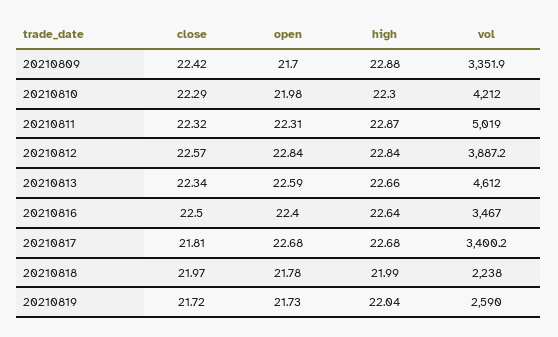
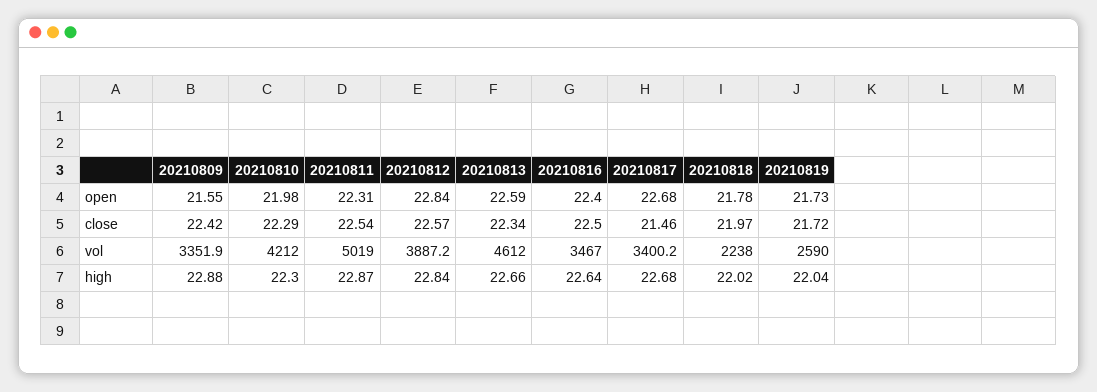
  {
    "close": {
      "20210809": 22.42,
      "20210810": 22.29,
-     "20210811": 22.32,
+     "20210811": 22.54,
      "20210812": 22.57,
      "20210813": 22.34,
      "20210816": 22.5,
-     "20210817": 21.81,
+     "20210817": 21.46,
      "20210818": 21.97,
      "20210819": 21.72
    },
    "open": {
-     "20210809": 21.7,
+     "20210809": 21.55,
      "20210810": 21.98,
      "20210811": 22.31,
      "20210812": 22.84,
      "20210813": 22.59,
      "20210816": 22.4,
      "20210817": 22.68,
      "20210818": 21.78,
      "20210819": 21.73
    },
    "high": {
      "20210809": 22.88,
      "20210810": 22.3,
      "20210811": 22.87,
      "20210812": 22.84,
      "20210813": 22.66,
      "20210816": 22.64,
      "20210817": 22.68,
-     "20210818": 21.99,
+     "20210818": 22.02,
      "20210819": 22.04
    },
    "vol": {
      "20210809": 3351.9,
      "20210810": 4212,
      "20210811": 5019,
      "20210812": 3887.2,
      "20210813": 4612,
      "20210816": 3467,
      "20210817": 3400.2,
      "20210818": 2238,
      "20210819": 2590
    }
  }

